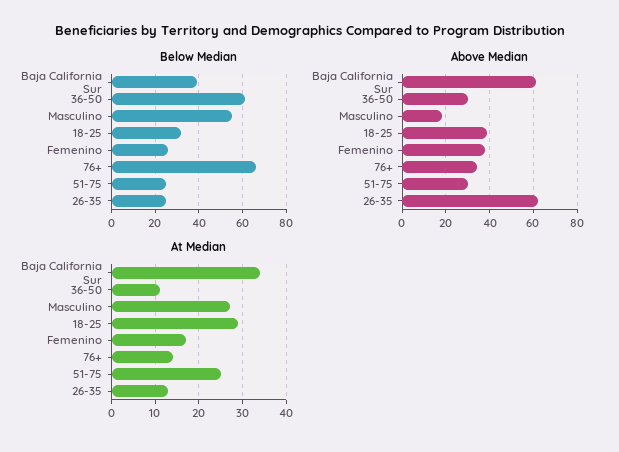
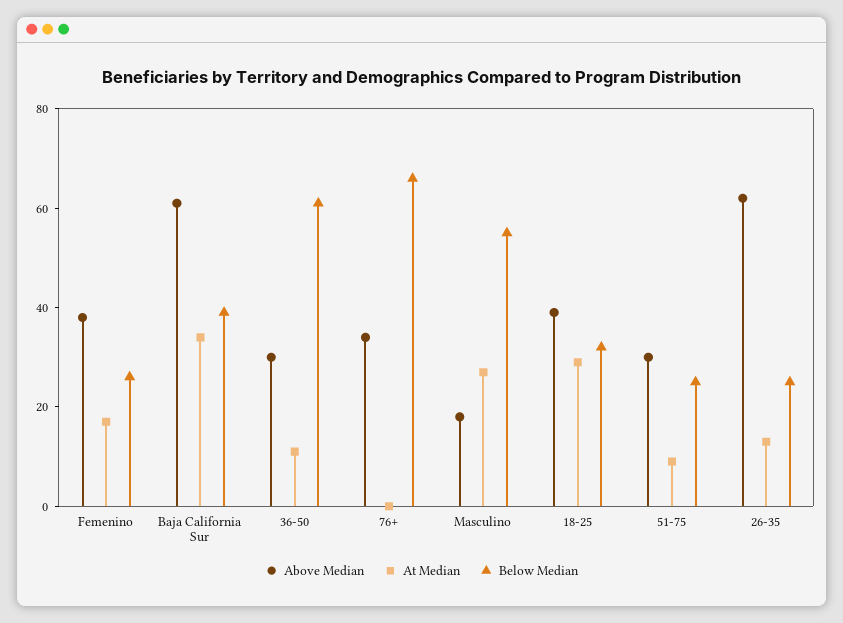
  {
    "Below Median": {
      "Baja California Sur": 40,
      "36-50": 60,
      "Masculino": 55,
      "18-25": 30,
      "Femenino": 25,
      "76+": 65,
      "51-75": 25,
      "26-35": 25
    },
    "Above Median": {
      "Baja California Sur": 60,
      "36-50": 30,
      "Masculino": 20,
      "18-25": 40,
      "Femenino": 40,
      "76+": 35,
      "51-75": 30,
      "26-35": 60
    },
    "At Median": {
      "Baja California Sur": 35,
      "36-50": 10,
      "Masculino": 25,
      "18-25": 30,
      "Femenino": 15,
-     "76+": 15,
+     "76+": 0,
-     "51-75": 25,
+     "51-75": 10,
      "26-35": 15
    }
  }

